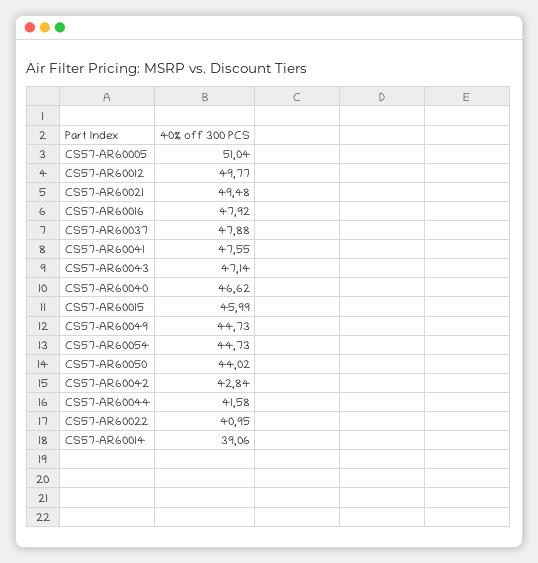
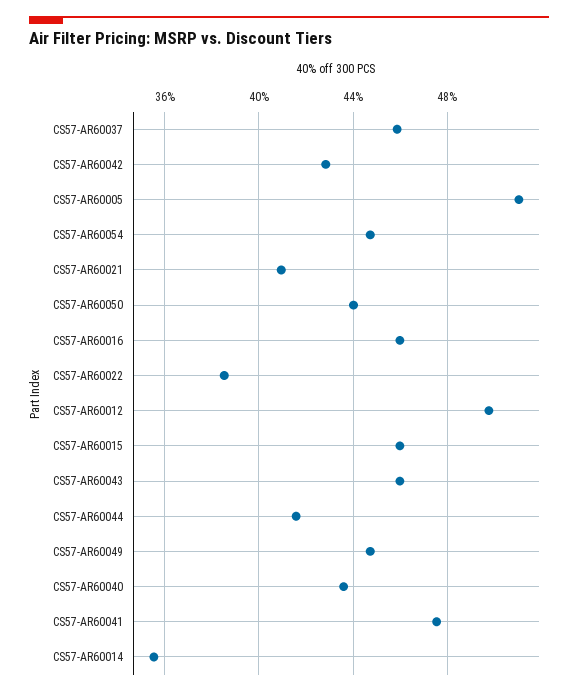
  {
    "CS57-AR60005": 51.04,
    "CS57-AR60012": 49.77,
-   "CS57-AR60021": 49.48,
+   "CS57-AR60021": 41,
-   "CS57-AR60016": 47.92,
+   "CS57-AR60016": 46,
-   "CS57-AR60037": 47.88,
+   "CS57-AR60037": 46,
    "CS57-AR60041": 47.55,
-   "CS57-AR60043": 47.14,
+   "CS57-AR60043": 46,
-   "CS57-AR60040": 46.62,
+   "CS57-AR60040": 43.5,
    "CS57-AR60015": 45.99,
    "CS57-AR60049": 44.73,
    "CS57-AR60054": 44.73,
    "CS57-AR60050": 44.02,
    "CS57-AR60042": 42.84,
    "CS57-AR60044": 41.58,
-   "CS57-AR60022": 40.95,
+   "CS57-AR60022": 38.5,
-   "CS57-AR60014": 39.06
+   "CS57-AR60014": 35.5
  }

